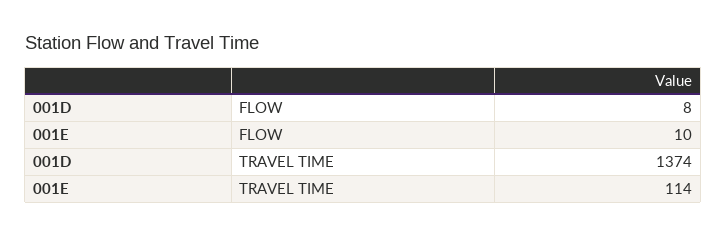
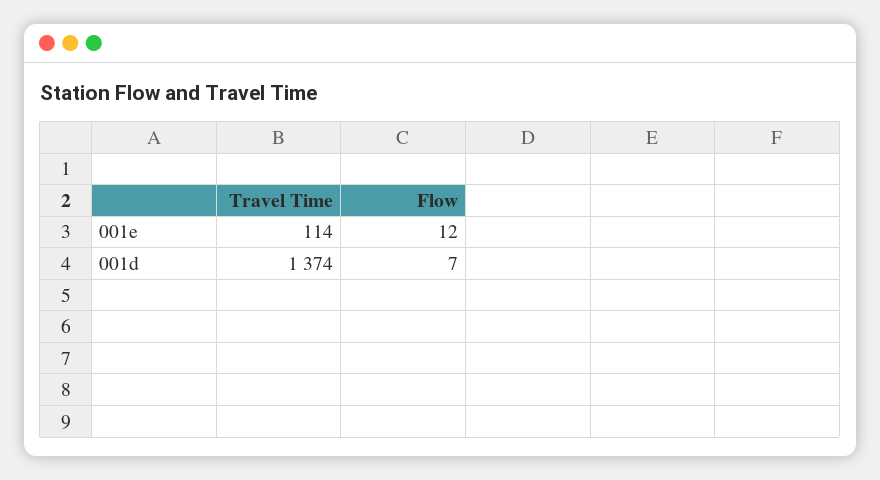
  {
    "001D": {
-     "FLOW": 8,
+     "FLOW": 7,
      "TRAVEL TIME": 1374
    },
    "001E": {
-     "FLOW": 10,
+     "FLOW": 12,
      "TRAVEL TIME": 114
    }
  }

